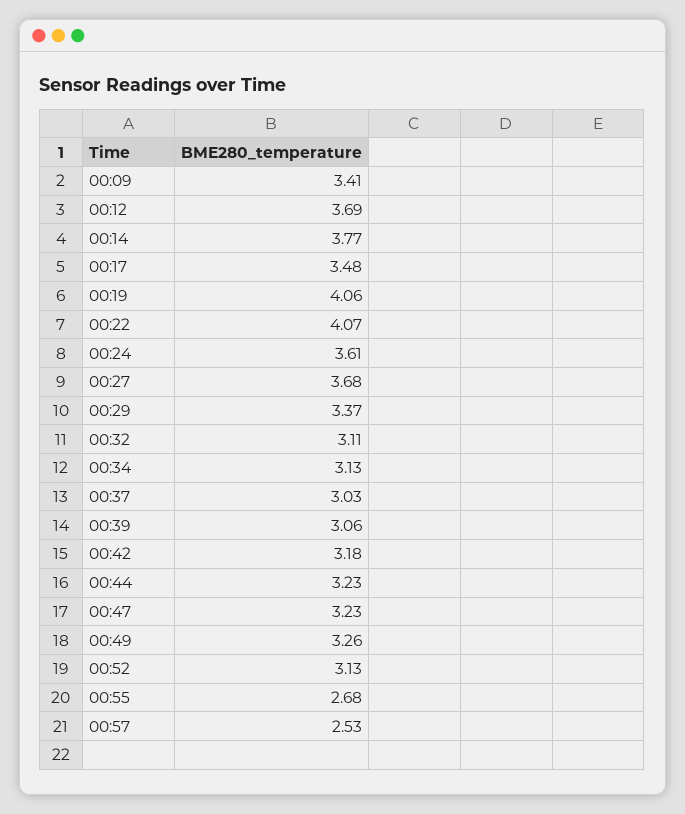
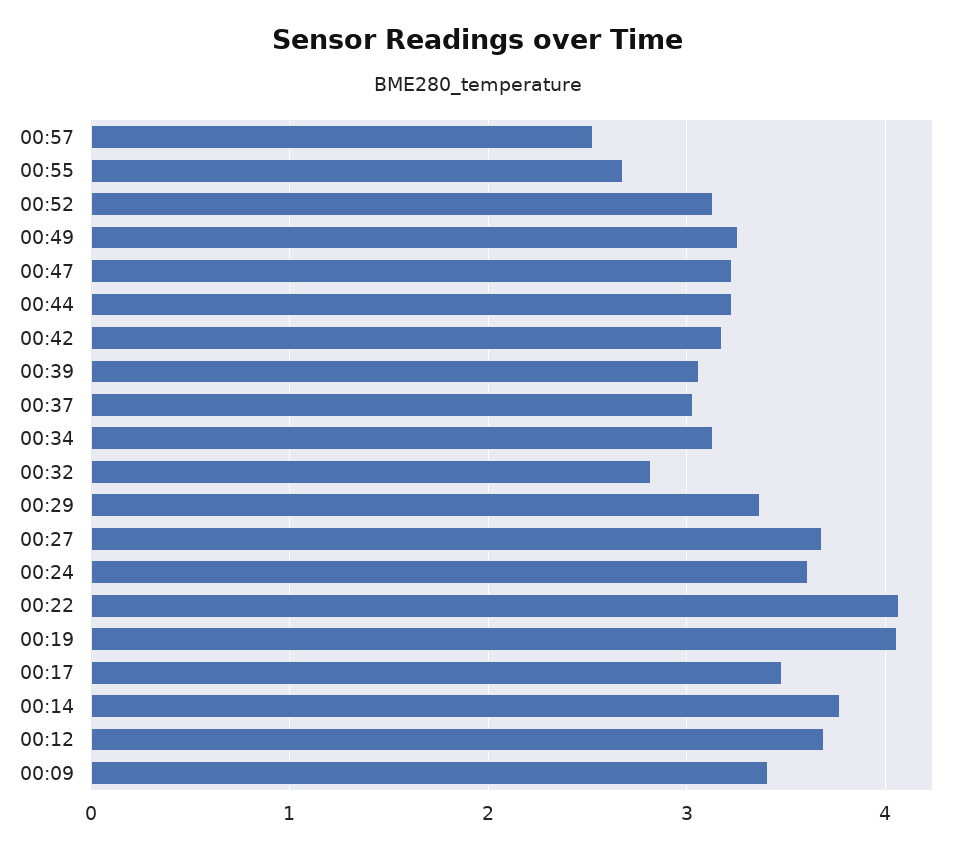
  {
    "00:09": 3.41,
    "00:12": 3.69,
    "00:14": 3.77,
    "00:17": 3.48,
    "00:19": 4.06,
    "00:22": 4.07,
    "00:24": 3.61,
    "00:27": 3.68,
    "00:29": 3.37,
-   "00:32": 3.11,
+   "00:32": 2.8,
    "00:34": 3.13,
    "00:37": 3.03,
    "00:39": 3.06,
    "00:42": 3.18,
    "00:44": 3.23,
    "00:47": 3.23,
    "00:49": 3.26,
    "00:52": 3.13,
    "00:55": 2.68,
    "00:57": 2.53
  }

